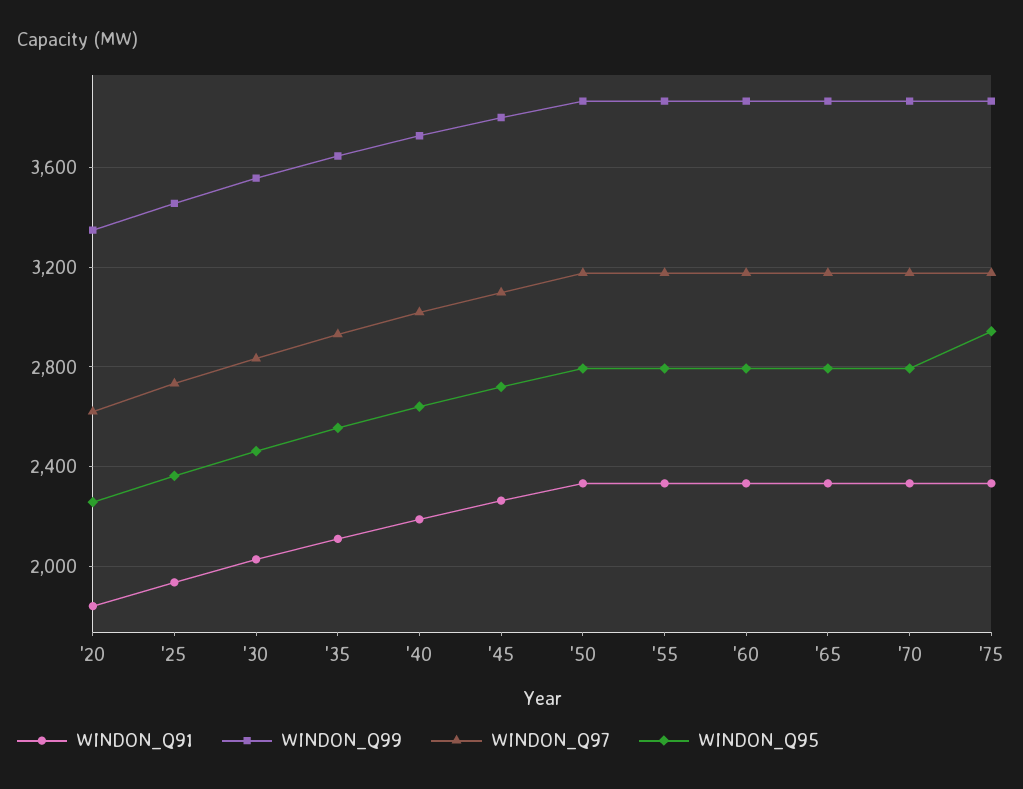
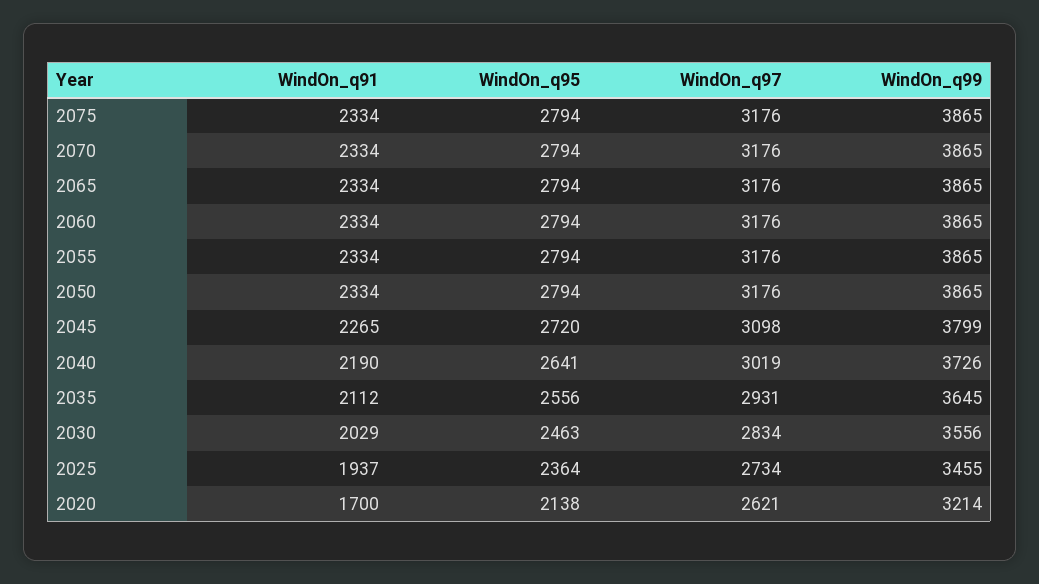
  {
    "WINDON_Q91": {
-     "'20": 1850,
+     "'20": 1700,
      "'25": 1937,
      "'30": 2029,
      "'35": 2112,
      "'40": 2190,
      "'45": 2265,
      "'50": 2334,
      "'55": 2334,
      "'60": 2334,
      "'65": 2334,
      "'70": 2334,
      "'75": 2334
    },
    "WINDON_Q99": {
-     "'20": 3350,
+     "'20": 3214,
      "'25": 3455,
      "'30": 3556,
      "'35": 3645,
      "'40": 3726,
      "'45": 3799,
      "'50": 3865,
      "'55": 3865,
      "'60": 3865,
      "'65": 3865,
      "'70": 3865,
      "'75": 3865
    },
    "WINDON_Q97": {
      "'20": 2621,
      "'25": 2734,
      "'30": 2834,
      "'35": 2931,
      "'40": 3019,
      "'45": 3098,
      "'50": 3176,
      "'55": 3176,
      "'60": 3176,
      "'65": 3176,
      "'70": 3176,
      "'75": 3176
    },
    "WINDON_Q95": {
-     "'20": 2250,
+     "'20": 2138,
      "'25": 2364,
      "'30": 2463,
      "'35": 2556,
      "'40": 2641,
      "'45": 2720,
      "'50": 2794,
      "'55": 2794,
      "'60": 2794,
      "'65": 2794,
      "'70": 2794,
-     "'75": 2950
+     "'75": 2794
    }
  }

